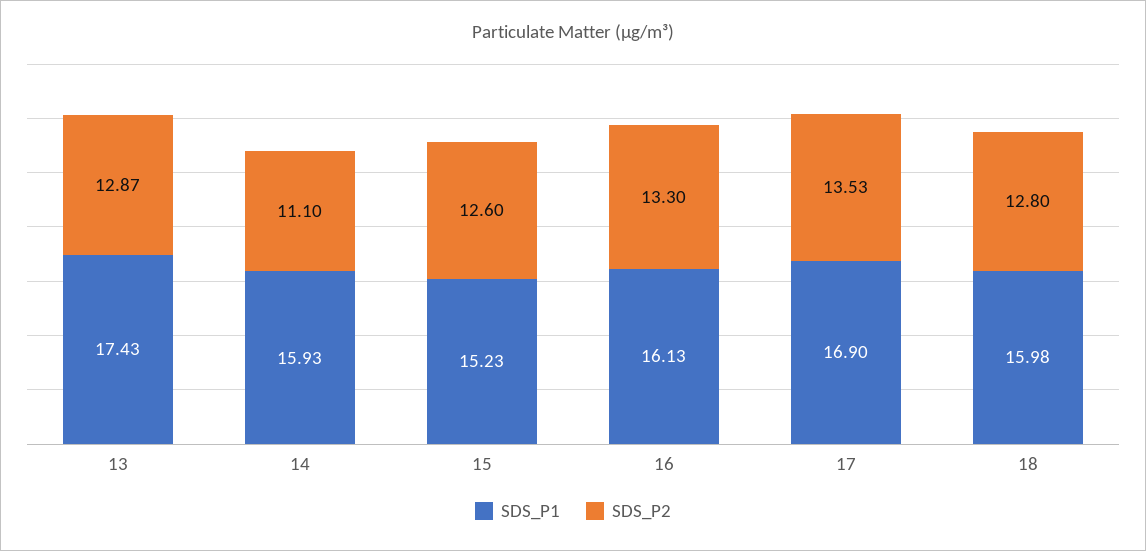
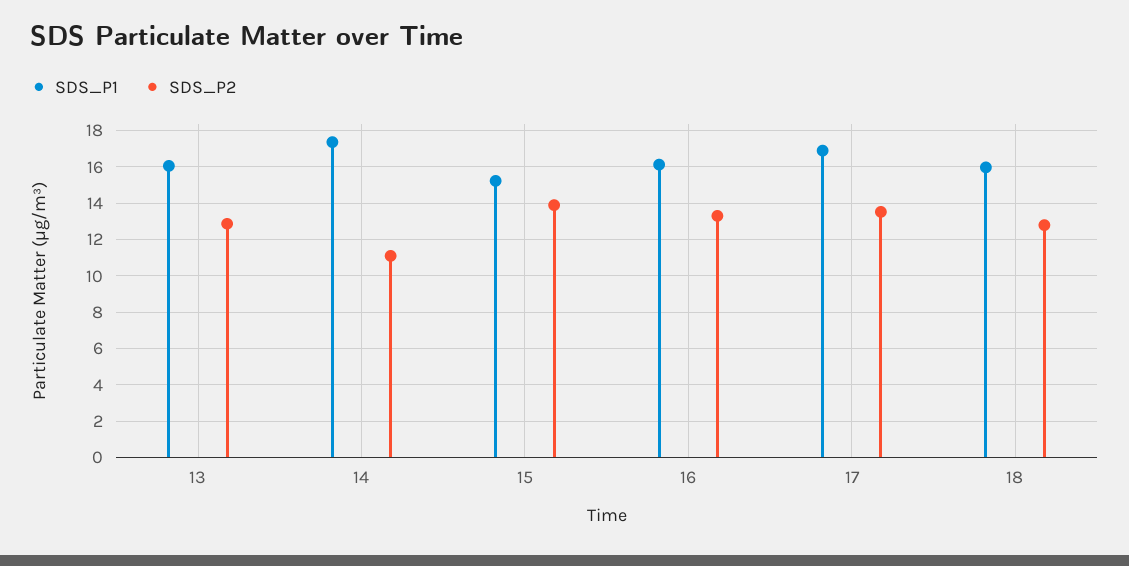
  {
    "SDS_P1": {
-     "13": 17.43,
+     "13": 16,
-     "14": 15.93,
+     "14": 17.5,
      "15": 15.23,
      "16": 16.13,
      "17": 16.9,
      "18": 15.98
    },
    "SDS_P2": {
      "13": 12.87,
      "14": 11.1,
-     "15": 12.6,
+     "15": 14,
      "16": 13.3,
      "17": 13.53,
      "18": 12.8
    }
  }

